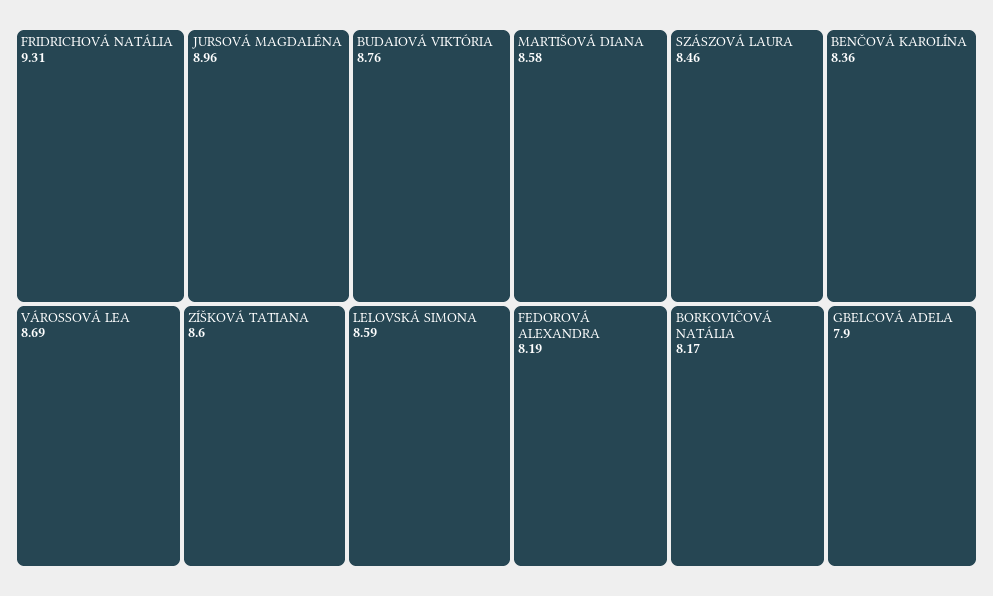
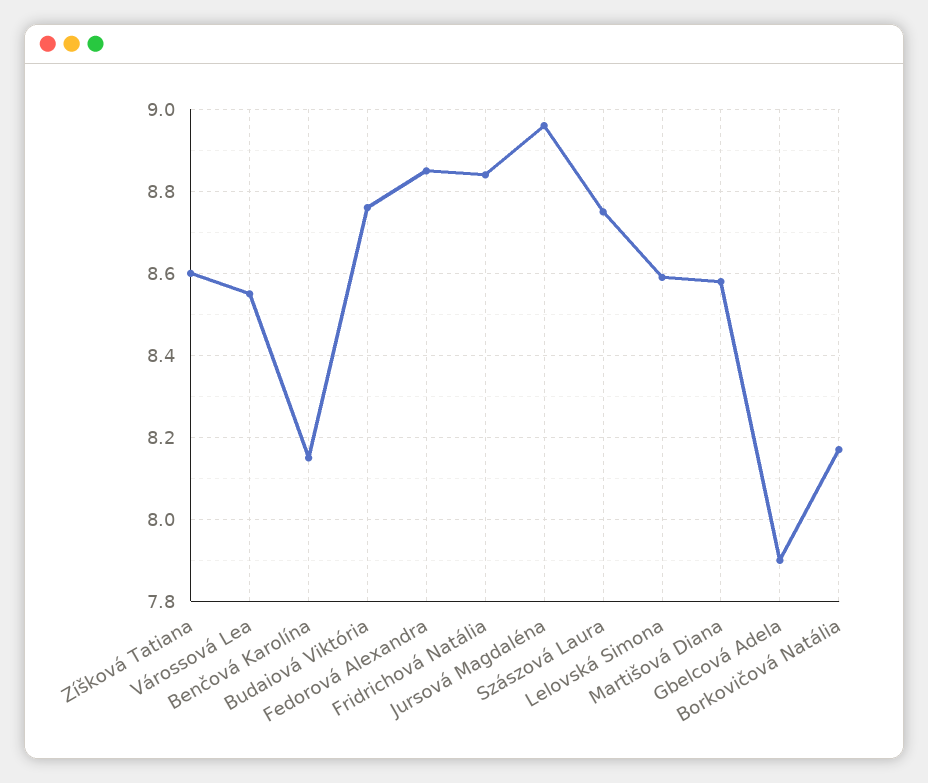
  {
-   "FRIDRICHOVÁ NATÁLIA": 9.31,
+   "FRIDRICHOVÁ NATÁLIA": 8.85,
    "JURSOVÁ MAGDALÉNA": 8.96,
    "BUDAIOVÁ VIKTÓRIA": 8.76,
-   "VÁROSSOVÁ LEA": 8.69,
+   "VÁROSSOVÁ LEA": 8.55,
    "ZÍŠKOVÁ TATIANA": 8.6,
    "LELOVSKÁ SIMONA": 8.59,
    "MARTIŠOVÁ DIANA": 8.58,
-   "SZÁSZOVÁ LAURA": 8.46,
+   "SZÁSZOVÁ LAURA": 8.75,
-   "BENČOVÁ KAROLÍNA": 8.36,
+   "BENČOVÁ KAROLÍNA": 8.15,
-   "FEDOROVÁ ALEXANDRA": 8.19,
+   "FEDOROVÁ ALEXANDRA": 8.85,
    "BORKOVIČOVÁ NATÁLIA": 8.17,
    "GBELCOVÁ ADELA": 7.9
  }

